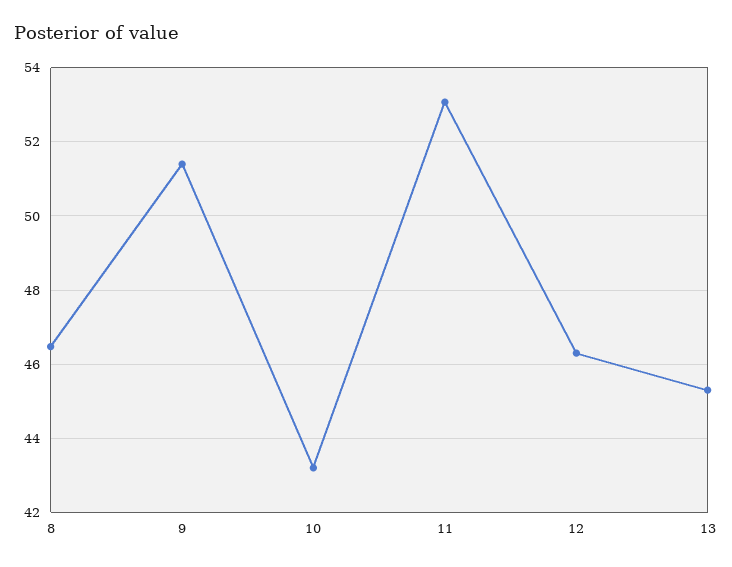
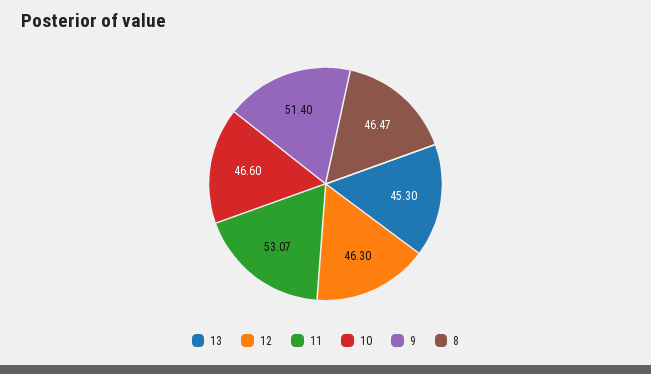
  {
    "8": 46.47,
    "9": 51.4,
-   "10": 43.2,
+   "10": 46.6,
    "11": 53.07,
    "12": 46.3,
    "13": 45.3
  }

